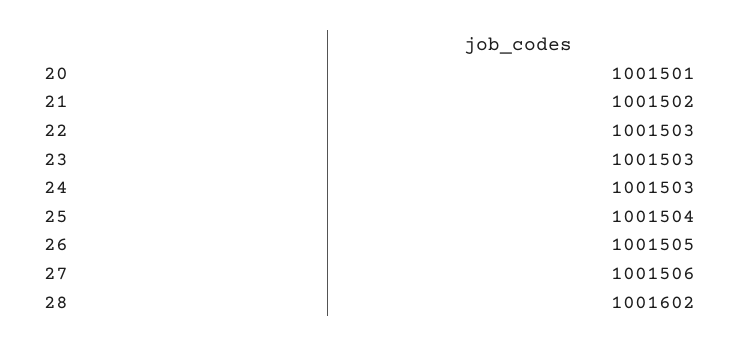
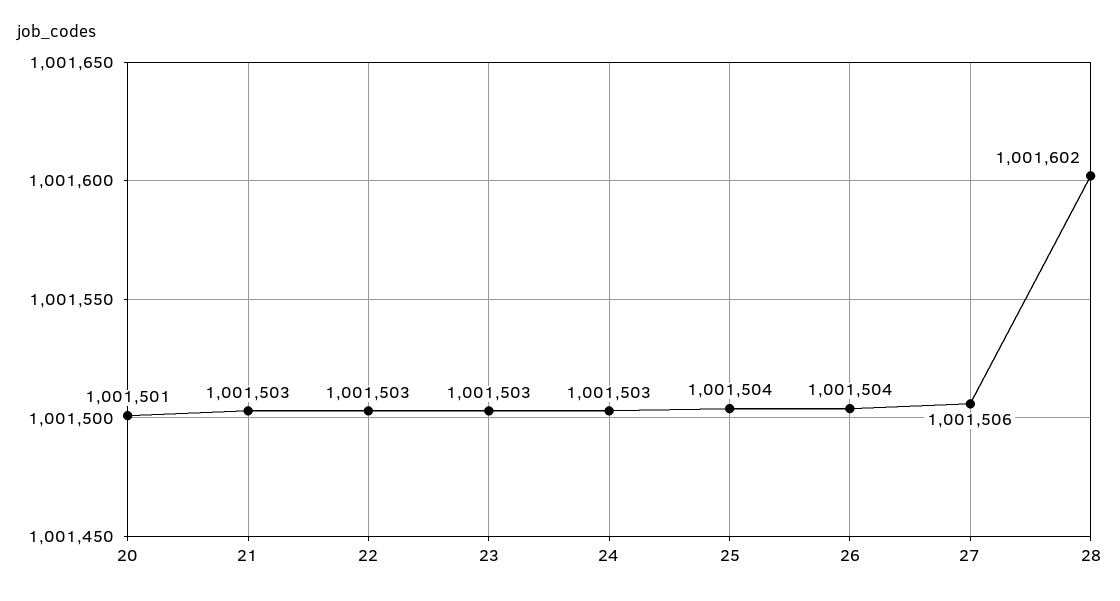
  {
    "20": 1001501,
-   "21": 1001502,
+   "21": 1001503,
    "22": 1001503,
    "23": 1001503,
    "24": 1001503,
    "25": 1001504,
-   "26": 1001505,
+   "26": 1001504,
    "27": 1001506,
    "28": 1001602
  }

